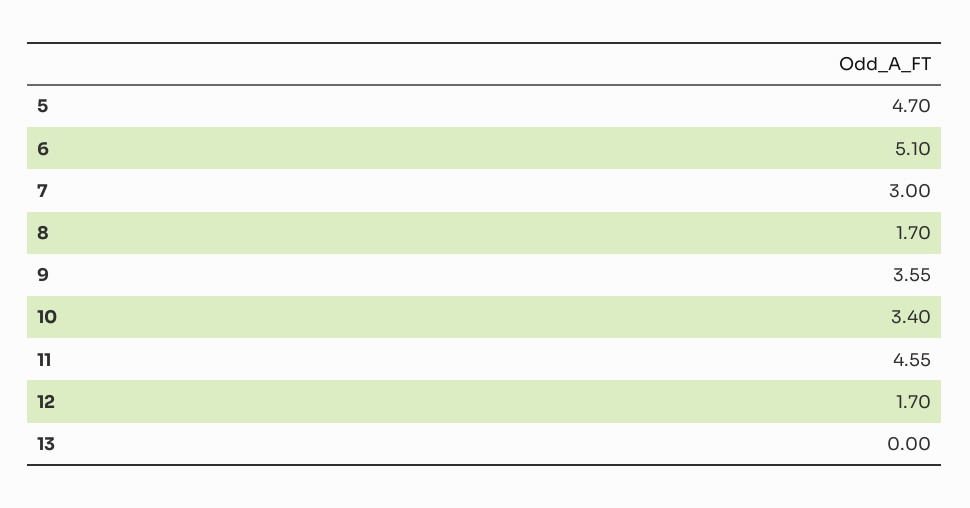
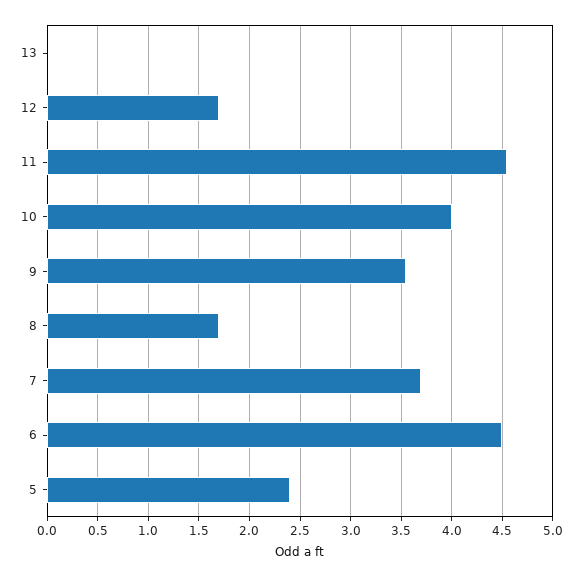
  {
-   "5": 4.7,
+   "5": 2.4,
-   "6": 5.1,
+   "6": 4.5,
-   "7": 3,
+   "7": 3.7,
    "8": 1.7,
    "9": 3.55,
-   "10": 3.4,
+   "10": 4,
    "11": 4.55,
    "12": 1.7,
    "13": 0
  }

